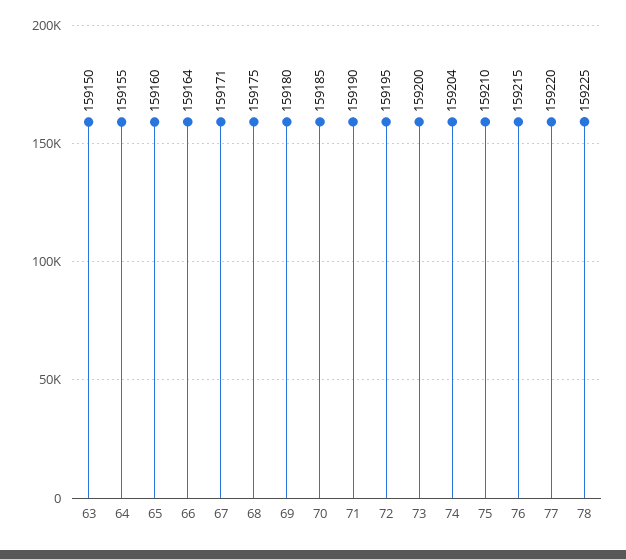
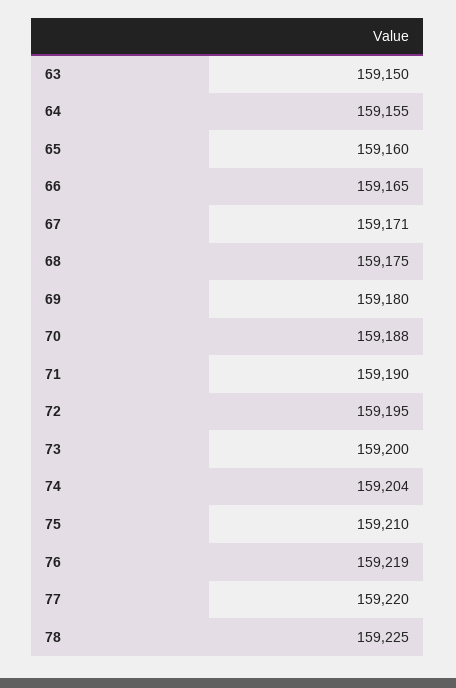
  {
    "63": 159150,
    "64": 159155,
    "65": 159160,
-   "66": 159164,
+   "66": 159165,
    "67": 159171,
    "68": 159175,
    "69": 159180,
-   "70": 159185,
+   "70": 159188,
    "71": 159190,
    "72": 159195,
    "73": 159200,
    "74": 159204,
    "75": 159210,
-   "76": 159215,
+   "76": 159219,
    "77": 159220,
    "78": 159225
  }

